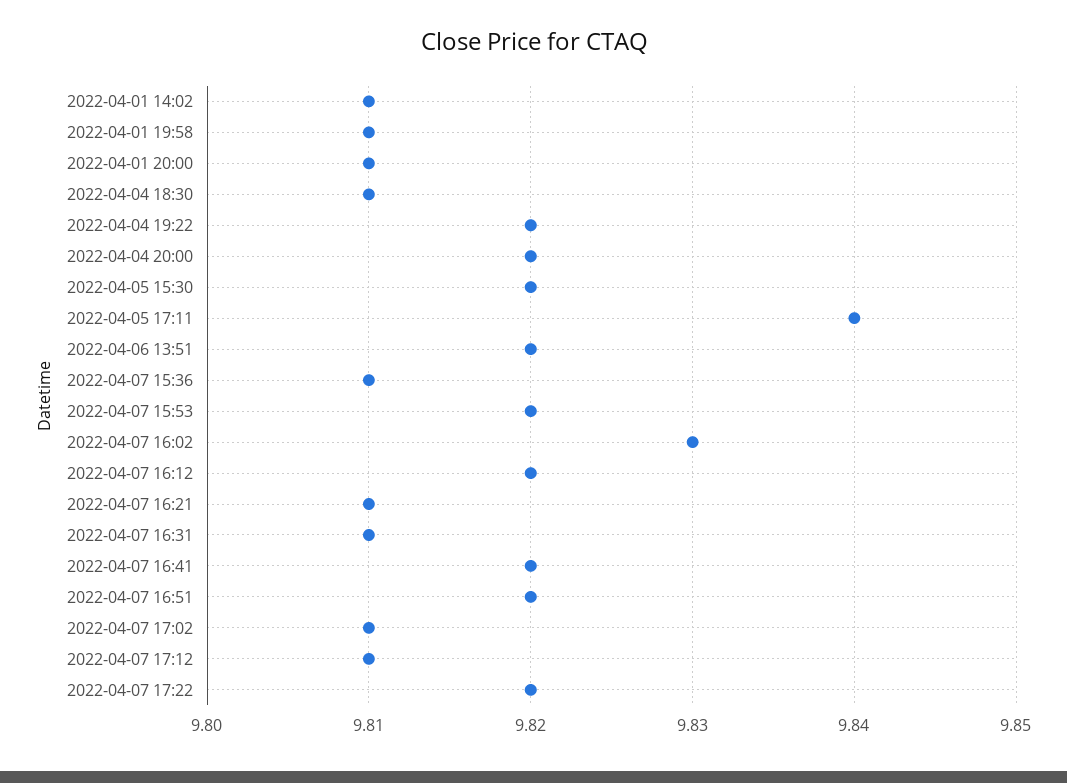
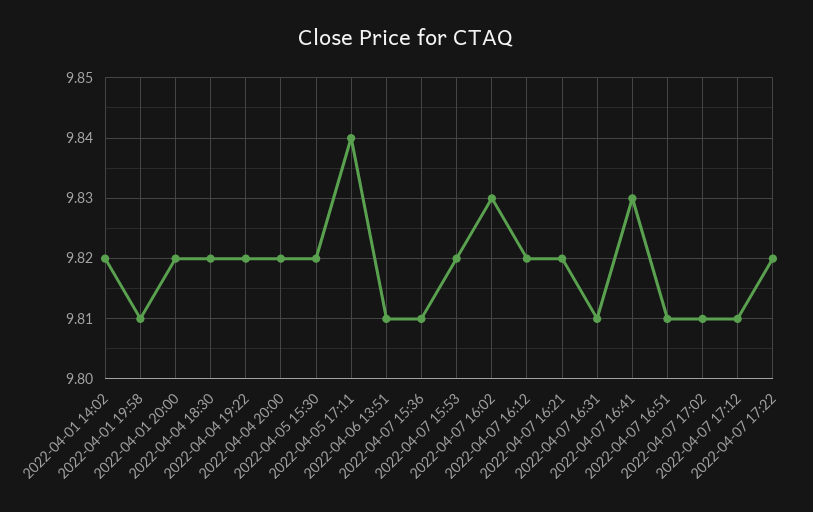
  {
-   "2022-04-01 14:02": 9.81,
+   "2022-04-01 14:02": 9.82,
    "2022-04-01 19:58": 9.81,
-   "2022-04-01 20:00": 9.81,
+   "2022-04-01 20:00": 9.82,
-   "2022-04-04 18:30": 9.81,
+   "2022-04-04 18:30": 9.82,
    "2022-04-04 19:22": 9.82,
    "2022-04-04 20:00": 9.82,
    "2022-04-05 15:30": 9.82,
    "2022-04-05 17:11": 9.84,
-   "2022-04-06 13:51": 9.82,
+   "2022-04-06 13:51": 9.81,
    "2022-04-07 15:36": 9.81,
    "2022-04-07 15:53": 9.82,
    "2022-04-07 16:02": 9.83,
    "2022-04-07 16:12": 9.82,
-   "2022-04-07 16:21": 9.81,
+   "2022-04-07 16:21": 9.82,
    "2022-04-07 16:31": 9.81,
-   "2022-04-07 16:41": 9.82,
+   "2022-04-07 16:41": 9.83,
-   "2022-04-07 16:51": 9.82,
+   "2022-04-07 16:51": 9.81,
    "2022-04-07 17:02": 9.81,
    "2022-04-07 17:12": 9.81,
    "2022-04-07 17:22": 9.82
  }

